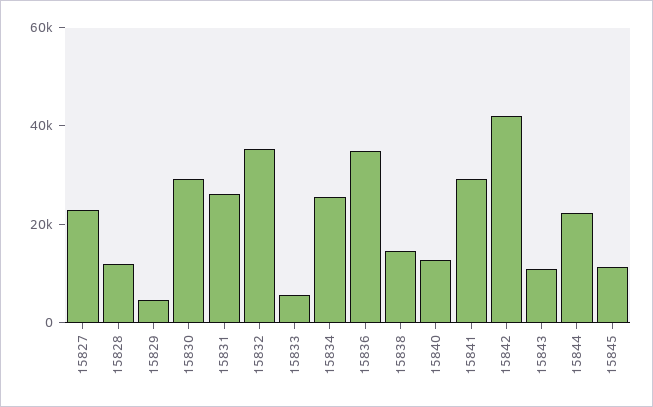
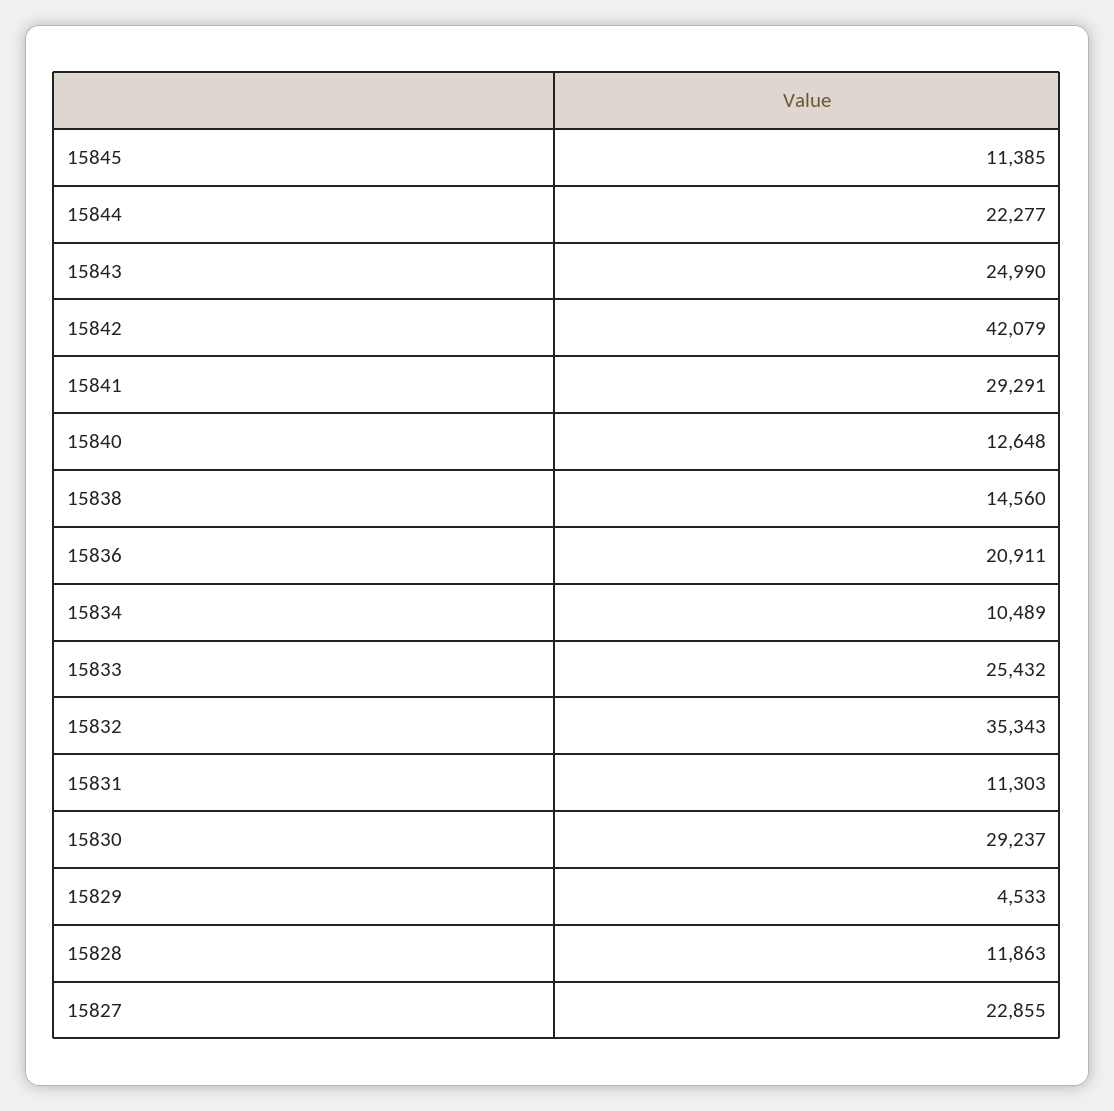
  {
    "15827": 22855,
    "15828": 11863,
    "15829": 4533,
    "15830": 29237,
-   "15831": 25000,
+   "15831": 11303,
    "15832": 35343,
-   "15833": 5000,
+   "15833": 25432,
-   "15834": 25000,
+   "15834": 10489,
-   "15836": 35000,
+   "15836": 20911,
    "15838": 14560,
    "15840": 12648,
    "15841": 29291,
    "15842": 42079,
-   "15843": 10000,
+   "15843": 24990,
    "15844": 22277,
    "15845": 11385
  }

